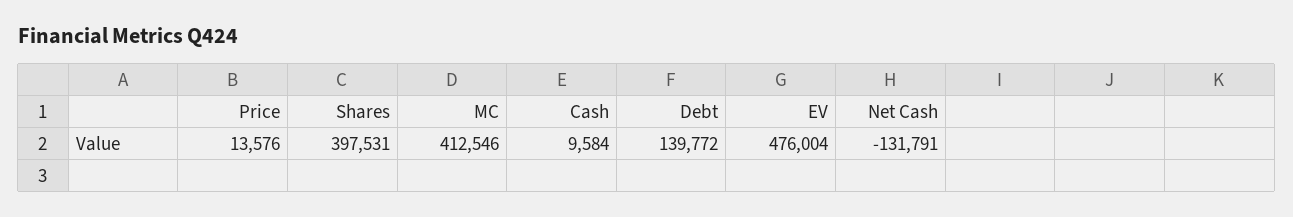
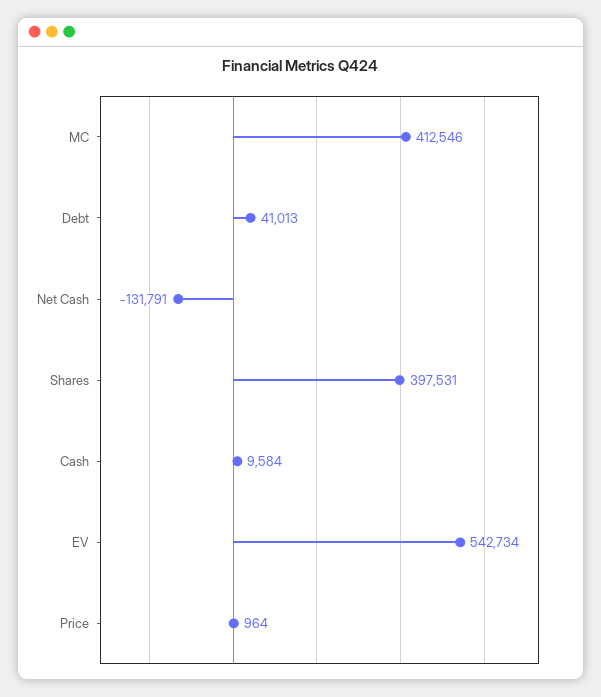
  {
-   "Price": 13576,
+   "Price": 964,
    "Shares": 397531,
    "MC": 412546,
    "Cash": 9584,
-   "Debt": 139772,
+   "Debt": 41013,
-   "EV": 476004,
+   "EV": 542734,
    "Net Cash": -131791
  }

